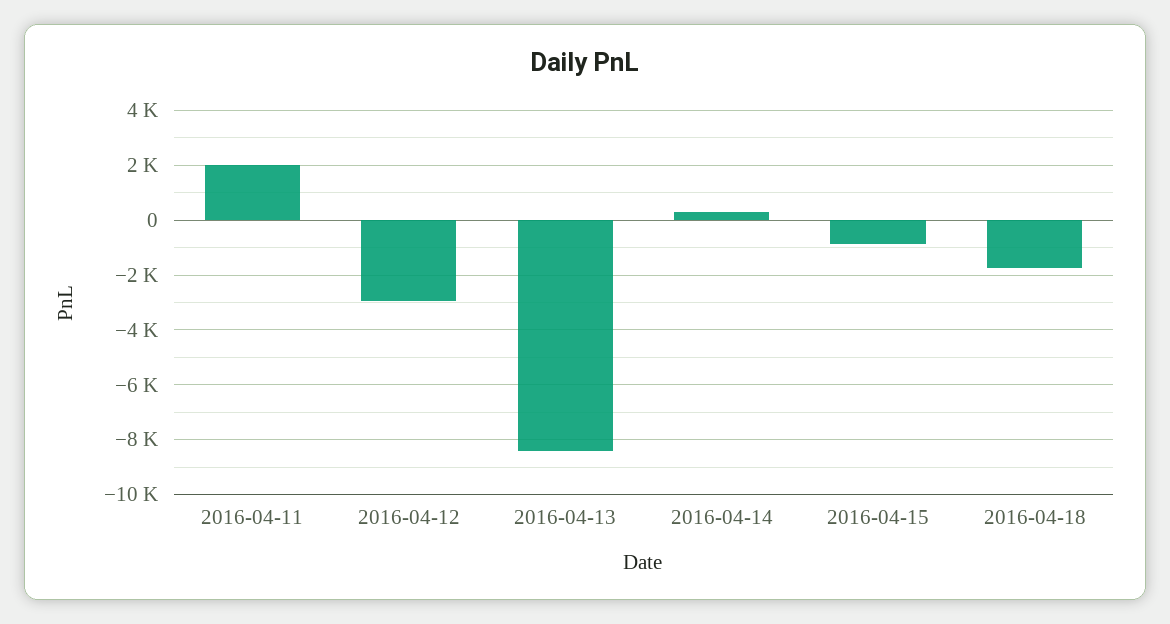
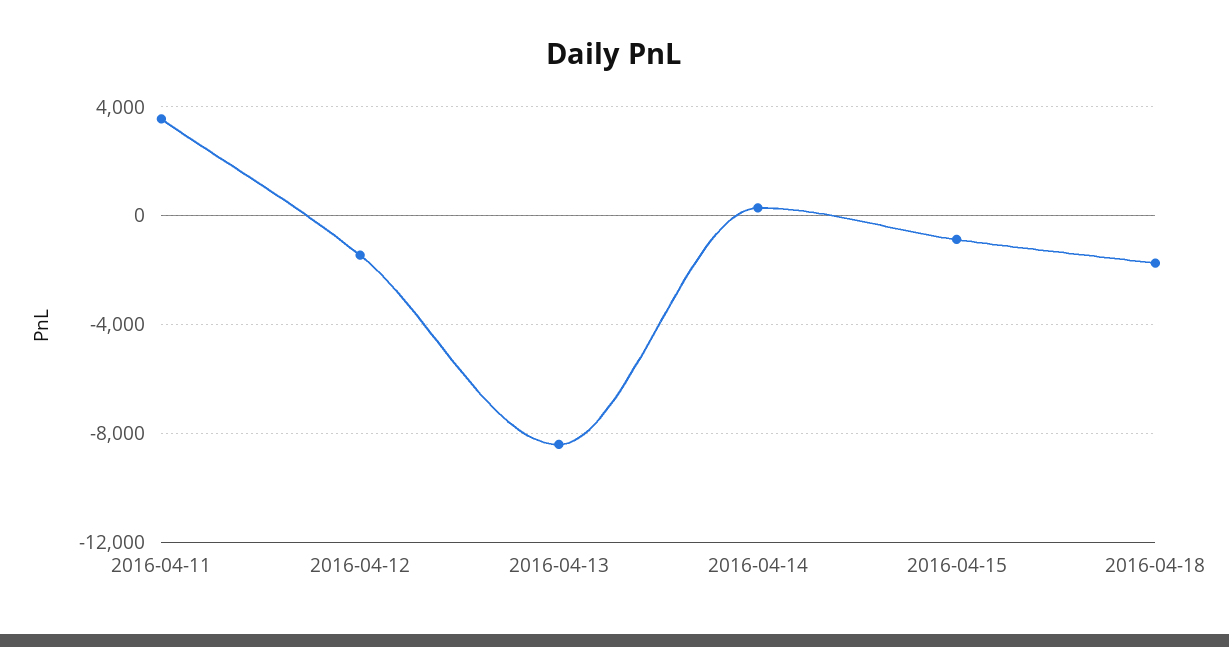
  {
-   "2016-04-11": 2000,
+   "2016-04-11": 3500,
-   "2016-04-12": -3000,
+   "2016-04-12": -1500,
    "2016-04-13": -8500,
    "2016-04-14": 250,
    "2016-04-15": -750,
    "2016-04-18": -1750
  }

